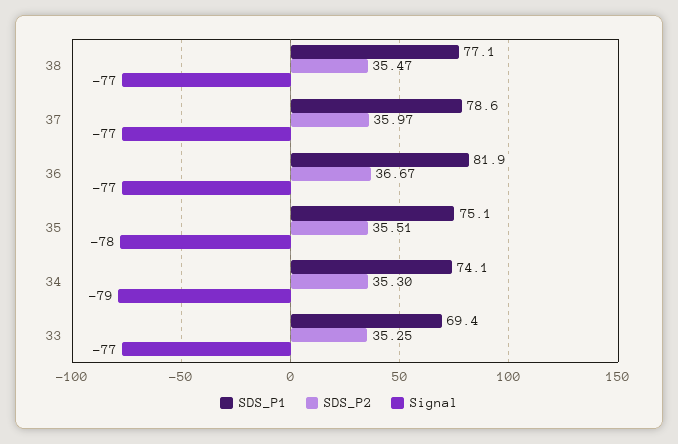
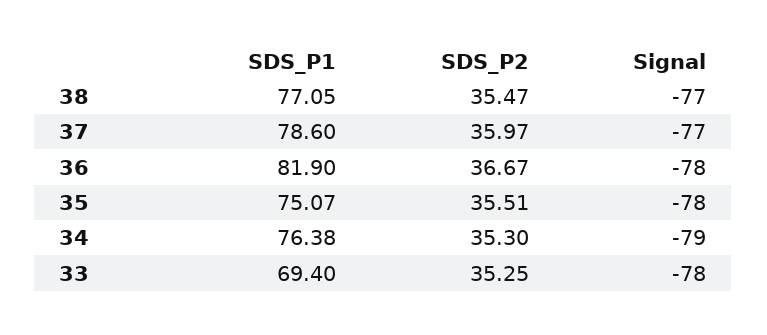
  {
    "SDS_P1": {
      "38": 77.05,
      "37": 78.6,
      "36": 81.9,
      "35": 75.07,
-     "34": 74.1,
+     "34": 76.38,
      "33": 69.4
    },
    "SDS_P2": {
      "38": 35.47,
      "37": 35.97,
      "36": 36.67,
      "35": 35.51,
      "34": 35.3,
      "33": 35.25
    },
    "Signal": {
      "38": -77,
      "37": -77,
-     "36": -77,
+     "36": -78,
      "35": -78,
      "34": -79,
-     "33": -77
+     "33": -78
    }
  }

